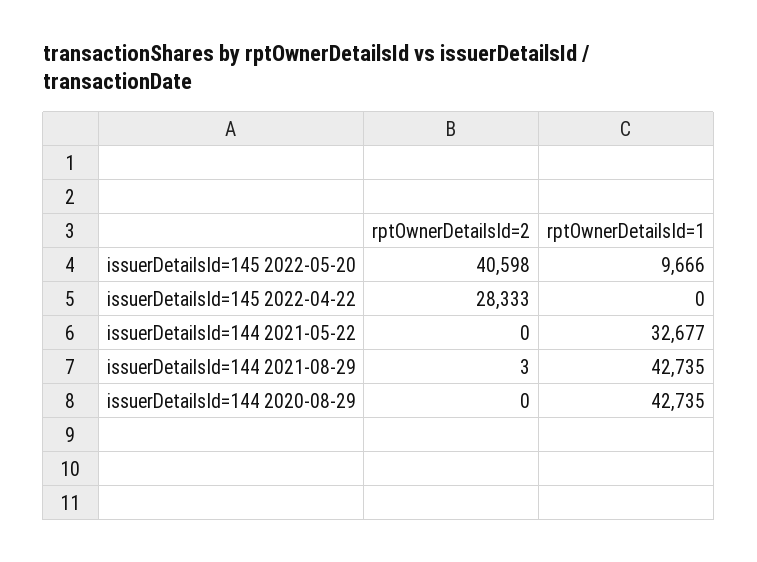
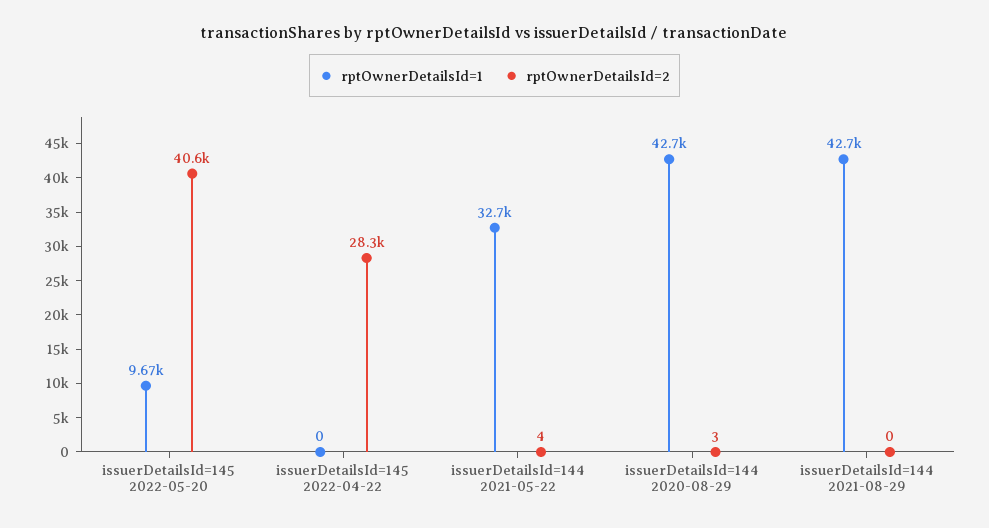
  {
    "rptOwnerDetailsId=2": {
      "issuerDetailsId=145 2022-05-20": 40598,
      "issuerDetailsId=145 2022-04-22": 28333,
-     "issuerDetailsId=144 2021-05-22": 0,
+     "issuerDetailsId=144 2021-05-22": 4,
-     "issuerDetailsId=144 2021-08-29": 3,
+     "issuerDetailsId=144 2021-08-29": 0,
-     "issuerDetailsId=144 2020-08-29": 0
+     "issuerDetailsId=144 2020-08-29": 3
    },
    "rptOwnerDetailsId=1": {
      "issuerDetailsId=145 2022-05-20": 9666,
      "issuerDetailsId=145 2022-04-22": 0,
      "issuerDetailsId=144 2021-05-22": 32677,
      "issuerDetailsId=144 2021-08-29": 42735,
      "issuerDetailsId=144 2020-08-29": 42735
    }
  }

